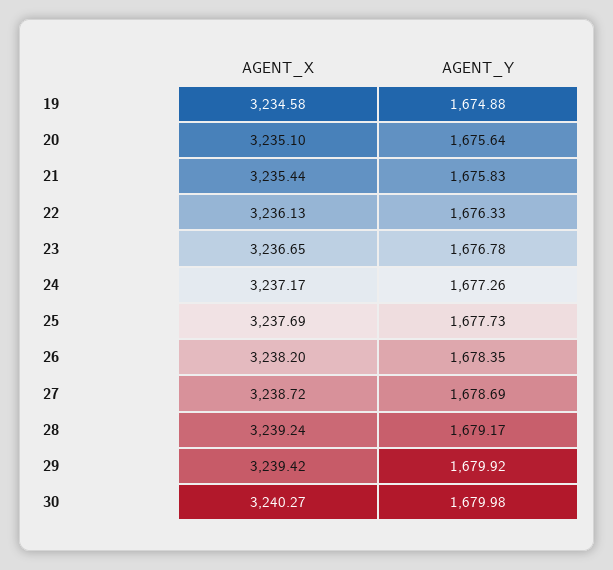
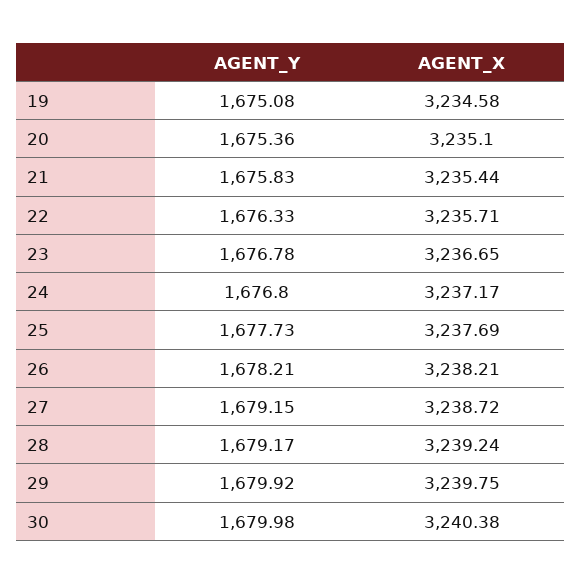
  {
    "AGENT_X": {
      "19": 3234.58,
      "20": 3235.1,
      "21": 3235.44,
-     "22": 3236.13,
+     "22": 3235.71,
      "23": 3236.65,
      "24": 3237.17,
      "25": 3237.69,
-     "26": 3238.2,
+     "26": 3238.21,
      "27": 3238.72,
      "28": 3239.24,
-     "29": 3239.42,
+     "29": 3239.75,
-     "30": 3240.27
+     "30": 3240.38
    },
    "AGENT_Y": {
-     "19": 1674.88,
+     "19": 1675.08,
-     "20": 1675.64,
+     "20": 1675.36,
      "21": 1675.83,
      "22": 1676.33,
      "23": 1676.78,
-     "24": 1677.26,
+     "24": 1676.8,
      "25": 1677.73,
-     "26": 1678.35,
+     "26": 1678.21,
-     "27": 1678.69,
+     "27": 1679.15,
      "28": 1679.17,
      "29": 1679.92,
      "30": 1679.98
    }
  }

